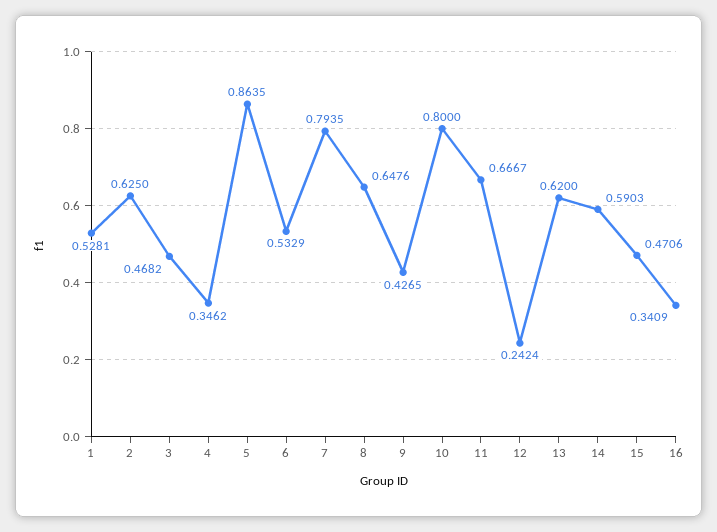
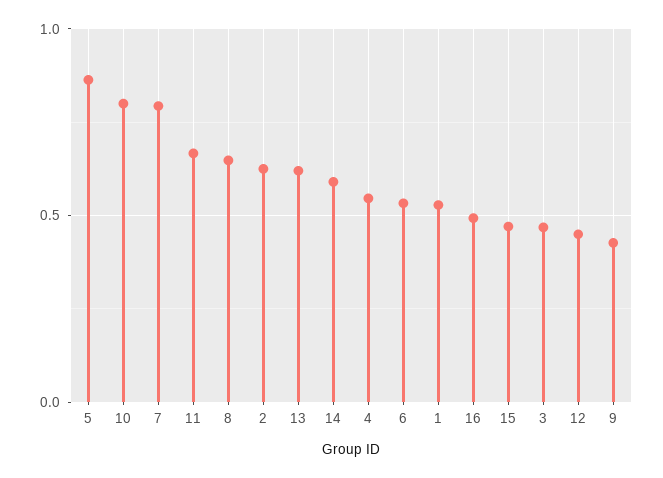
  {
    "1": 0.5281,
    "2": 0.625,
    "3": 0.4682,
-   "4": 0.3462,
+   "4": 0.55,
    "5": 0.8635,
    "6": 0.5329,
    "7": 0.7935,
    "8": 0.6476,
    "9": 0.4265,
    "10": 0.8,
    "11": 0.6667,
-   "12": 0.2424,
+   "12": 0.45,
    "13": 0.62,
    "14": 0.5903,
    "15": 0.4706,
-   "16": 0.3409
+   "16": 0.5
  }

